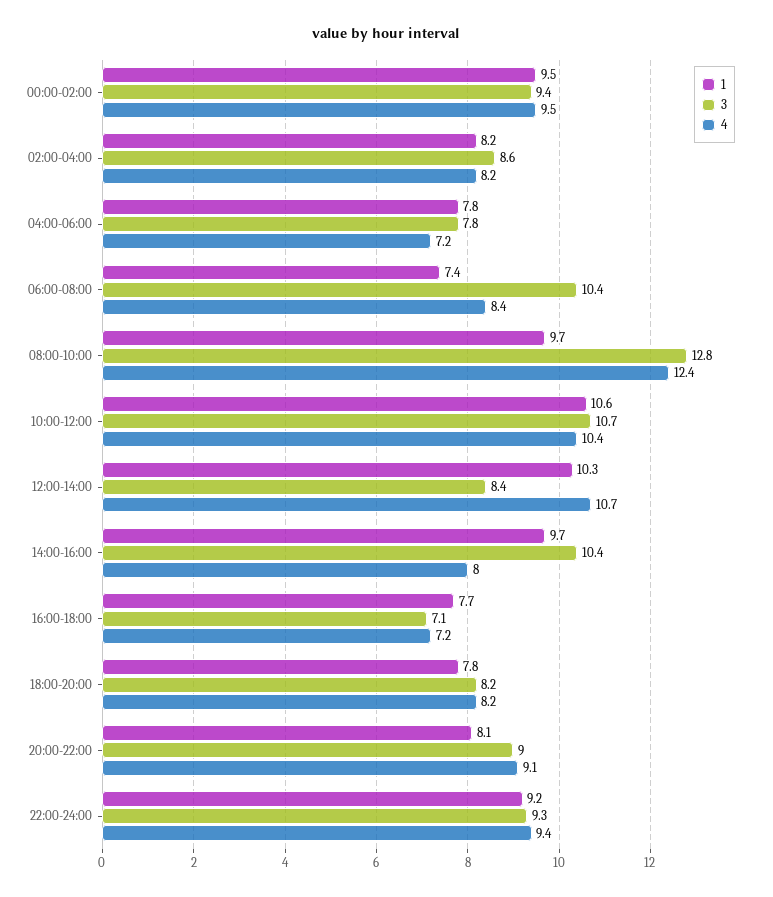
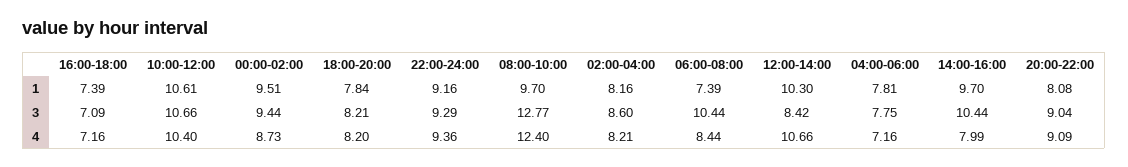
  {
    "1": {
      "00:00-02:00": 9.51,
      "02:00-04:00": 8.16,
      "04:00-06:00": 7.81,
      "06:00-08:00": 7.39,
      "08:00-10:00": 9.7,
      "10:00-12:00": 10.61,
      "12:00-14:00": 10.3,
      "14:00-16:00": 9.7,
-     "16:00-18:00": 7.7,
+     "16:00-18:00": 7.39,
      "18:00-20:00": 7.84,
      "20:00-22:00": 8.08,
      "22:00-24:00": 9.16
    },
    "3": {
      "00:00-02:00": 9.44,
      "02:00-04:00": 8.6,
      "04:00-06:00": 7.75,
      "06:00-08:00": 10.44,
      "08:00-10:00": 12.77,
      "10:00-12:00": 10.66,
      "12:00-14:00": 8.42,
      "14:00-16:00": 10.44,
      "16:00-18:00": 7.09,
      "18:00-20:00": 8.21,
      "20:00-22:00": 9.04,
      "22:00-24:00": 9.29
    },
    "4": {
-     "00:00-02:00": 9.5,
+     "00:00-02:00": 8.73,
      "02:00-04:00": 8.21,
      "04:00-06:00": 7.16,
      "06:00-08:00": 8.44,
      "08:00-10:00": 12.4,
      "10:00-12:00": 10.4,
      "12:00-14:00": 10.66,
      "14:00-16:00": 7.99,
      "16:00-18:00": 7.16,
      "18:00-20:00": 8.2,
      "20:00-22:00": 9.09,
      "22:00-24:00": 9.36
    }
  }

